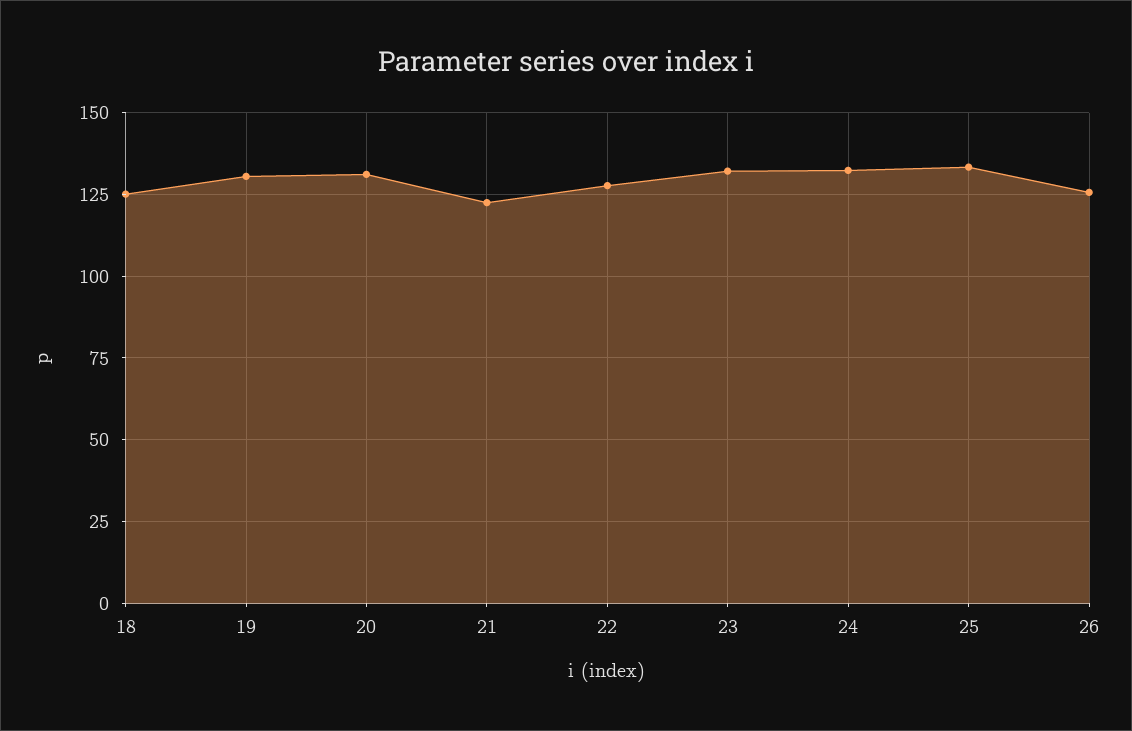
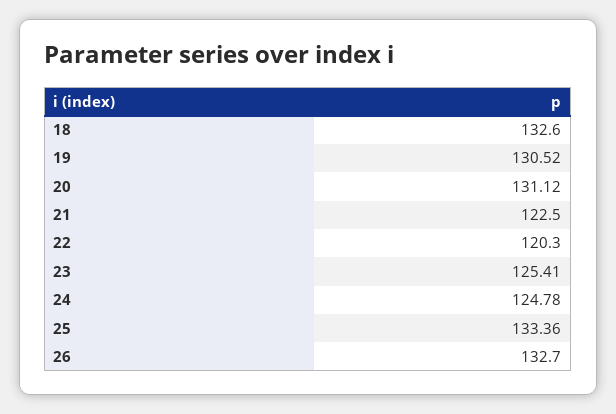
  {
-   "18": 125,
+   "18": 132.6,
    "19": 130.52,
    "20": 131.12,
    "21": 122.5,
-   "22": 127.5,
+   "22": 120.3,
-   "23": 132.5,
+   "23": 125.41,
-   "24": 132.5,
+   "24": 124.78,
    "25": 133.36,
-   "26": 125
+   "26": 132.7
  }

